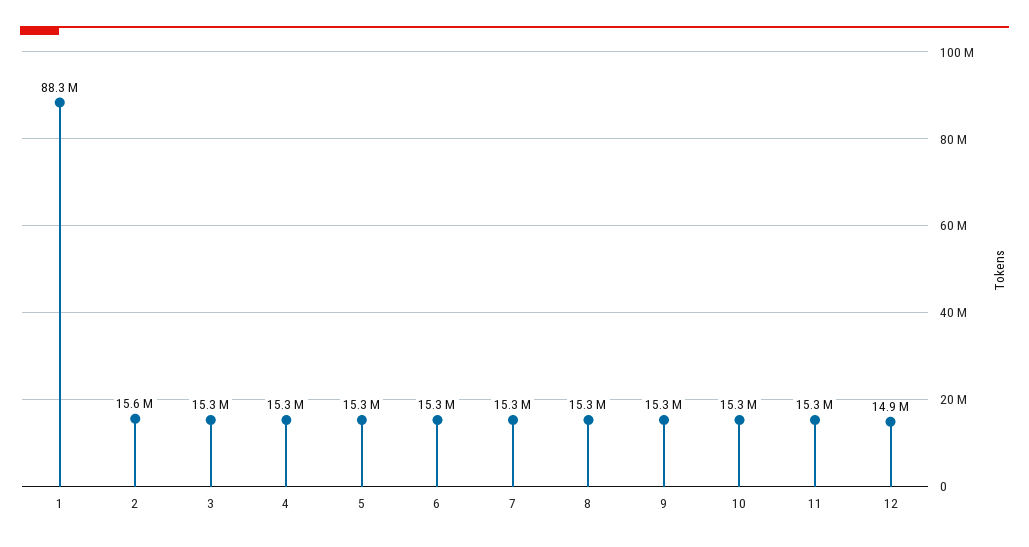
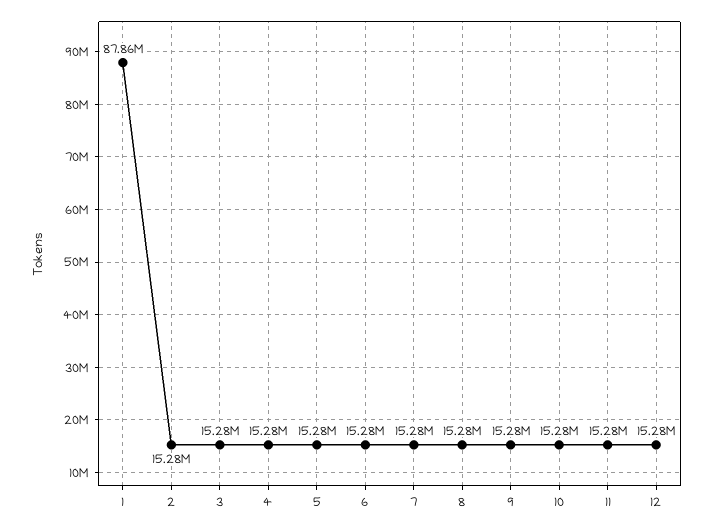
  {
-   "1": 88300000,
+   "1": 87860000,
-   "2": 15600000,
+   "2": 15280000,
    "3": 15280000,
    "4": 15280000,
    "5": 15280000,
    "6": 15280000,
    "7": 15280000,
    "8": 15280000,
    "9": 15280000,
    "10": 15280000,
    "11": 15280000,
-   "12": 14900000
+   "12": 15280000
  }

